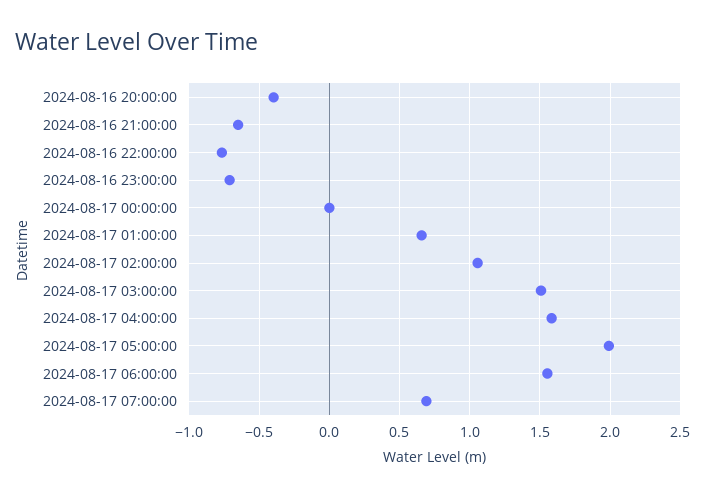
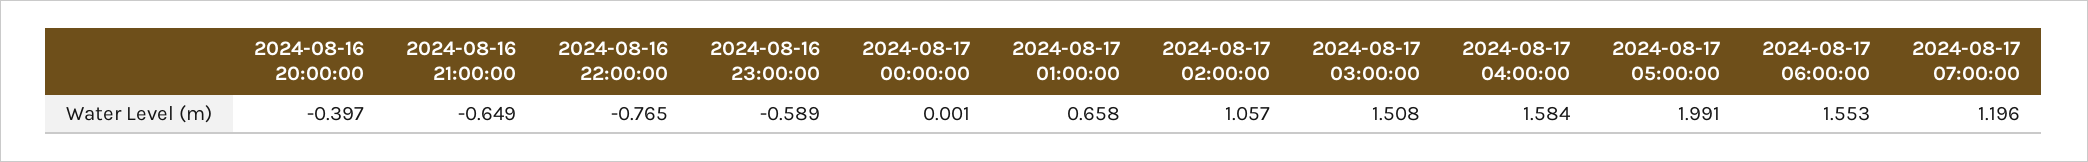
  {
    "2024-08-16 20:00:00": -0.397,
    "2024-08-16 21:00:00": -0.649,
    "2024-08-16 22:00:00": -0.765,
-   "2024-08-16 23:00:00": -0.7,
+   "2024-08-16 23:00:00": -0.589,
    "2024-08-17 00:00:00": 0.001,
    "2024-08-17 01:00:00": 0.658,
    "2024-08-17 02:00:00": 1.057,
    "2024-08-17 03:00:00": 1.508,
    "2024-08-17 04:00:00": 1.584,
    "2024-08-17 05:00:00": 1.991,
    "2024-08-17 06:00:00": 1.553,
-   "2024-08-17 07:00:00": 0.7
+   "2024-08-17 07:00:00": 1.196
  }

